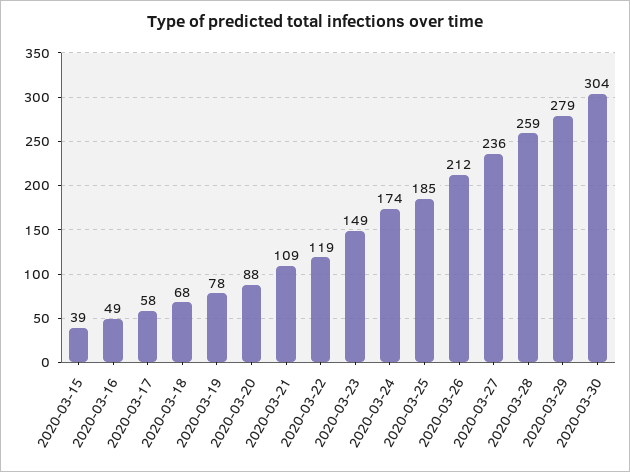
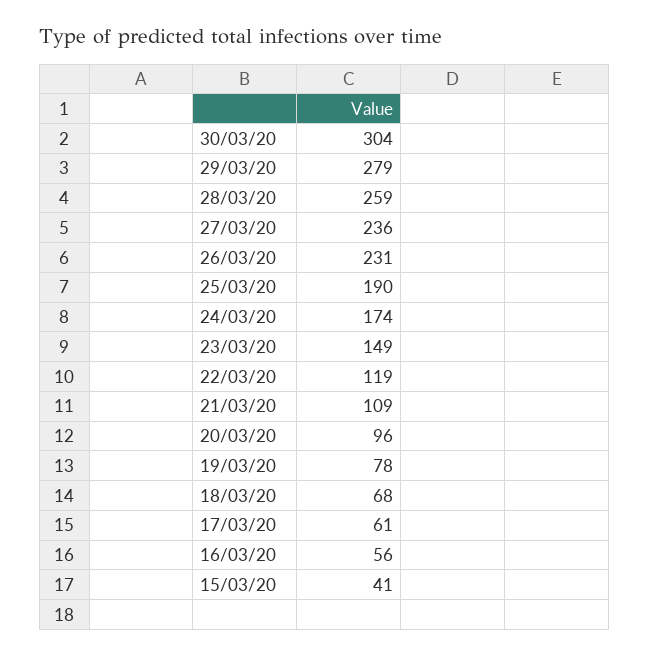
  {
-   "2020-03-15": 39,
+   "2020-03-15": 41,
-   "2020-03-16": 49,
+   "2020-03-16": 56,
-   "2020-03-17": 58,
+   "2020-03-17": 61,
    "2020-03-18": 68,
    "2020-03-19": 78,
-   "2020-03-20": 88,
+   "2020-03-20": 96,
    "2020-03-21": 109,
    "2020-03-22": 119,
    "2020-03-23": 149,
    "2020-03-24": 174,
-   "2020-03-25": 185,
+   "2020-03-25": 190,
-   "2020-03-26": 212,
+   "2020-03-26": 231,
    "2020-03-27": 236,
    "2020-03-28": 259,
    "2020-03-29": 279,
    "2020-03-30": 304
  }

